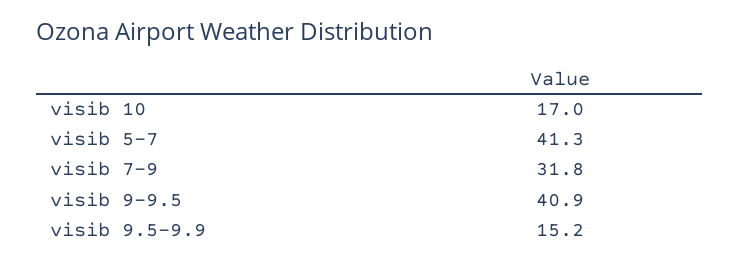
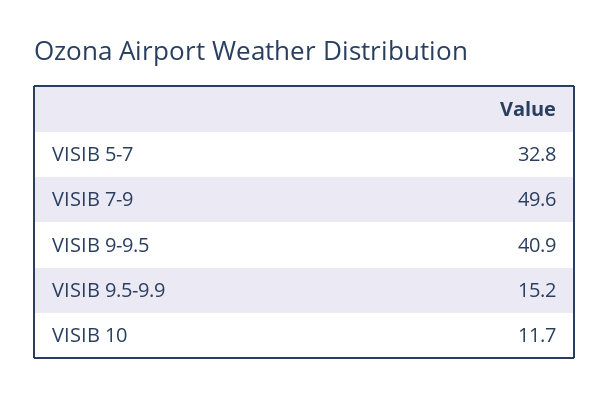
  {
-   "visib 10": 17,
+   "visib 10": 11.7,
-   "visib 5-7": 41.3,
+   "visib 5-7": 32.8,
-   "visib 7-9": 31.8,
+   "visib 7-9": 49.6,
    "visib 9-9.5": 40.9,
    "visib 9.5-9.9": 15.2
  }

